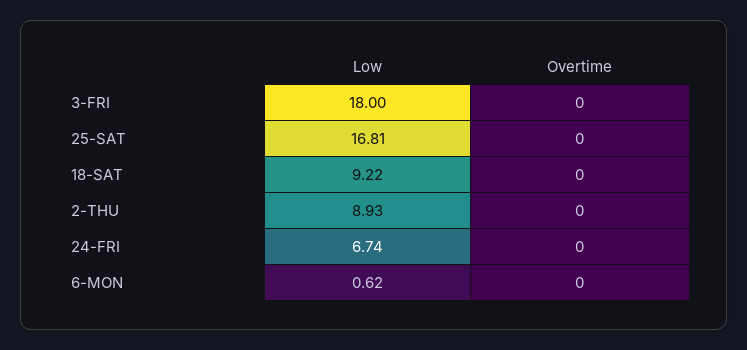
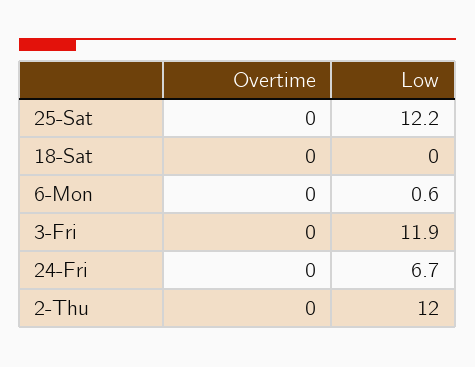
  {
    "Low": {
-     "3-FRI": 18,
+     "3-FRI": 11.9,
-     "25-SAT": 16.81,
+     "25-SAT": 12.2,
-     "18-SAT": 9.22,
+     "18-SAT": 0,
-     "2-THU": 8.93,
+     "2-THU": 12,
      "24-FRI": 6.74,
      "6-MON": 0.62
    },
    "Overtime": {
      "3-FRI": 0,
      "25-SAT": 0,
      "18-SAT": 0,
      "2-THU": 0,
      "24-FRI": 0,
      "6-MON": 0
    }
  }

